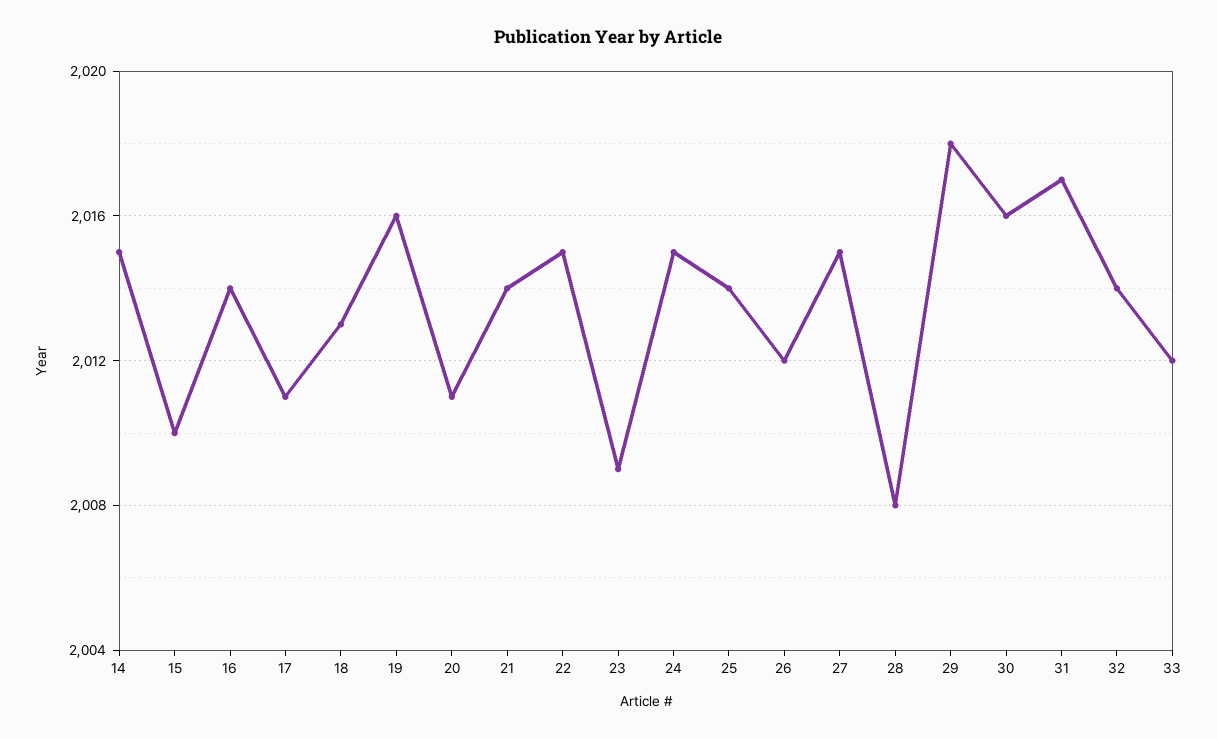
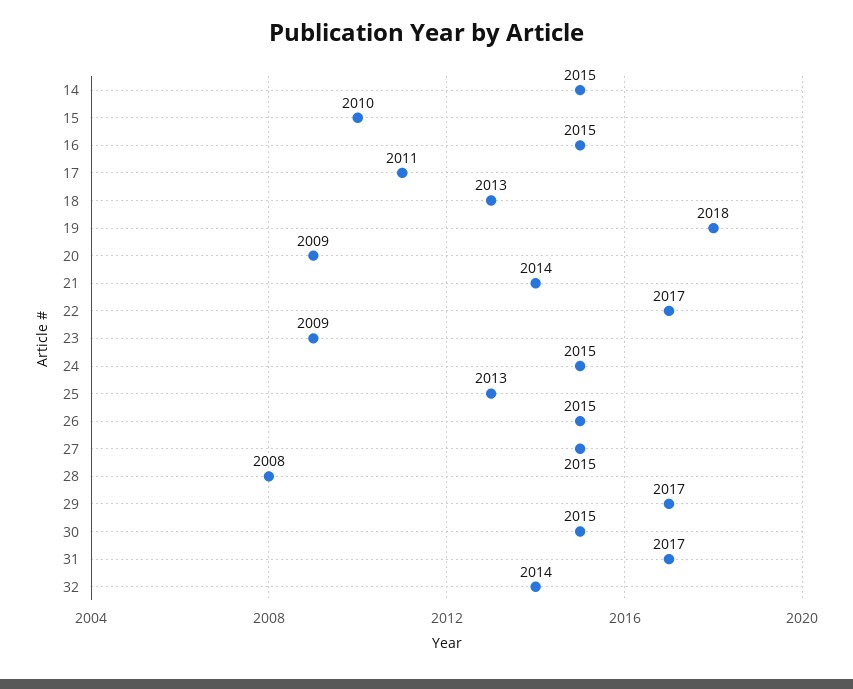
  {
    "14": 2015,
    "15": 2010,
-   "16": 2014,
+   "16": 2015,
    "17": 2011,
    "18": 2013,
-   "19": 2016,
+   "19": 2018,
-   "20": 2011,
+   "20": 2009,
    "21": 2014,
-   "22": 2015,
+   "22": 2017,
    "23": 2009,
    "24": 2015,
-   "25": 2014,
+   "25": 2013,
-   "26": 2012,
+   "26": 2015,
    "27": 2015,
    "28": 2008,
-   "29": 2018,
+   "29": 2017,
-   "30": 2016,
+   "30": 2015,
    "31": 2017,
-   "32": 2014,
+   "32": 2014
-   "33": 2012
  }

